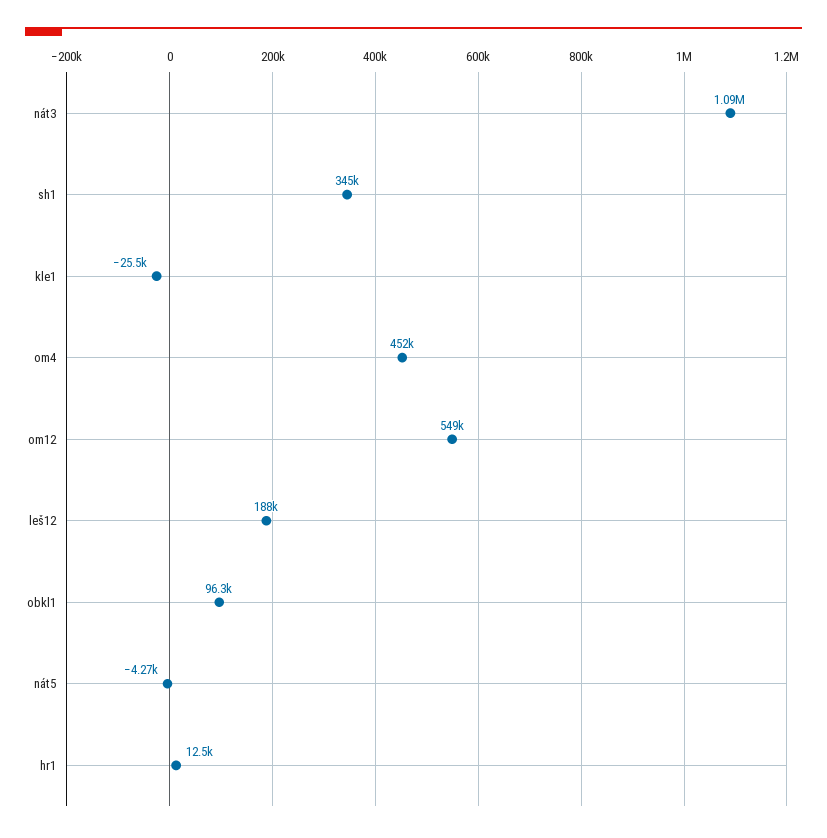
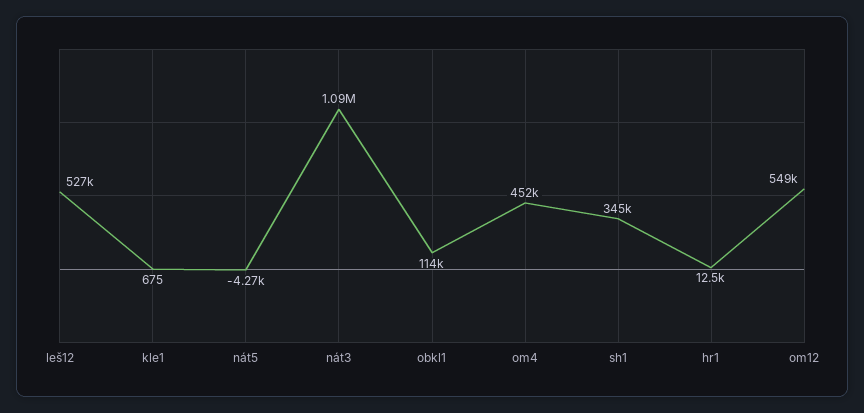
  {
    "nát3": 1090000,
    "sh1": 345000,
-   "kle1": -25500,
+   "kle1": 675,
    "om4": 452000,
    "om12": 549000,
-   "leš12": 188000,
+   "leš12": 527000,
-   "obkl1": 96300,
+   "obkl1": 114000,
    "nát5": -4270,
    "hr1": 12500
  }

